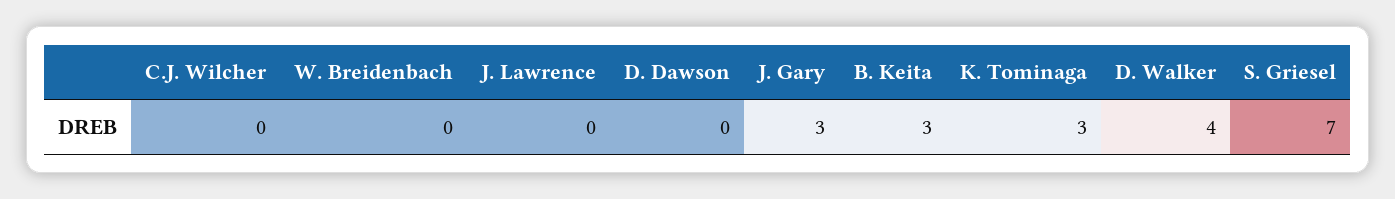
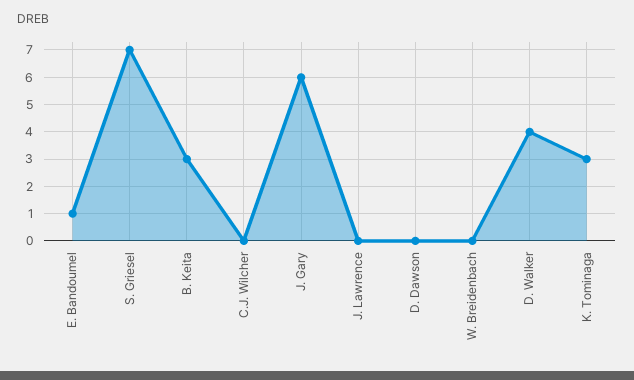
  {
    "C.J. Wilcher": 0,
    "W. Breidenbach": 0,
    "J. Lawrence": 0,
    "D. Dawson": 0,
-   "J. Gary": 3,
+   "J. Gary": 6,
    "B. Keita": 3,
    "K. Tominaga": 3,
    "D. Walker": 4,
-   "S. Griesel": 7
+   "S. Griesel": 7,
+   "E. Bandoumel": 1
  }

